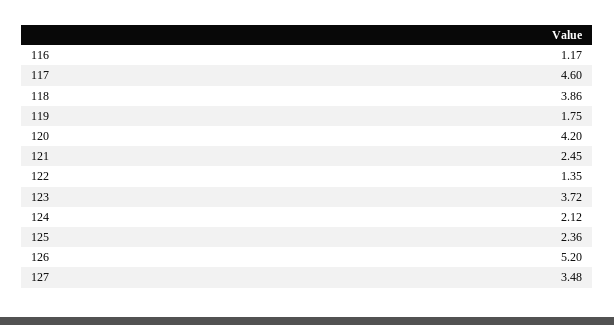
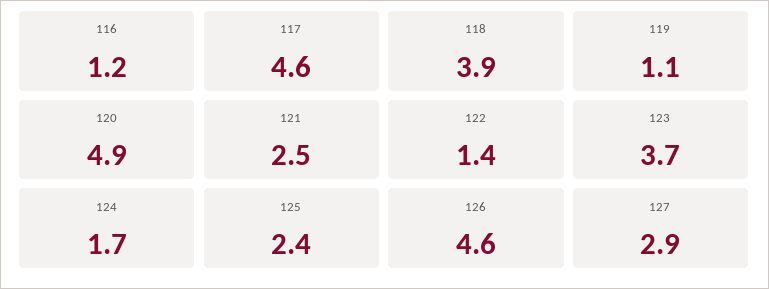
  {
    "116": 1.17,
    "117": 4.6,
    "118": 3.86,
-   "119": 1.75,
+   "119": 1.1,
-   "120": 4.2,
+   "120": 4.9,
    "121": 2.45,
    "122": 1.35,
    "123": 3.72,
-   "124": 2.12,
+   "124": 1.7,
    "125": 2.36,
-   "126": 5.2,
+   "126": 4.6,
-   "127": 3.48
+   "127": 2.9
  }

